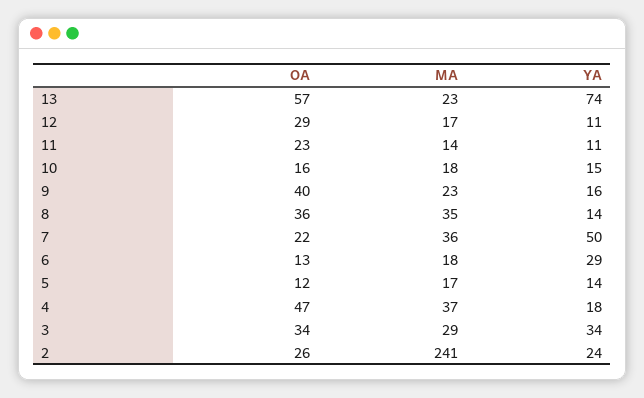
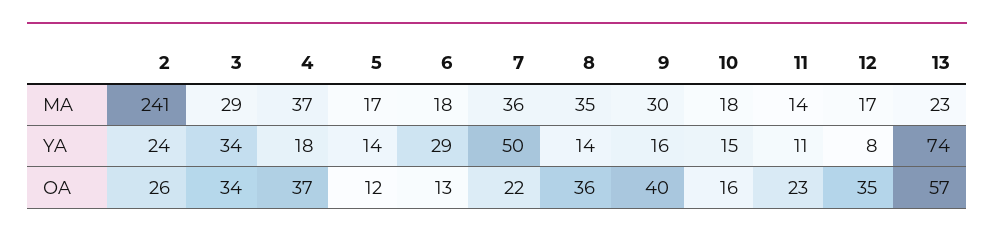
  {
    "OA": {
      "13": 57,
-     "12": 29,
+     "12": 35,
      "11": 23,
      "10": 16,
      "9": 40,
      "8": 36,
      "7": 22,
      "6": 13,
      "5": 12,
-     "4": 47,
+     "4": 37,
      "3": 34,
      "2": 26
    },
    "MA": {
      "13": 23,
      "12": 17,
      "11": 14,
      "10": 18,
-     "9": 23,
+     "9": 30,
      "8": 35,
      "7": 36,
      "6": 18,
      "5": 17,
      "4": 37,
      "3": 29,
      "2": 241
    },
    "YA": {
      "13": 74,
-     "12": 11,
+     "12": 8,
      "11": 11,
      "10": 15,
      "9": 16,
      "8": 14,
      "7": 50,
      "6": 29,
      "5": 14,
      "4": 18,
      "3": 34,
      "2": 24
    }
  }

